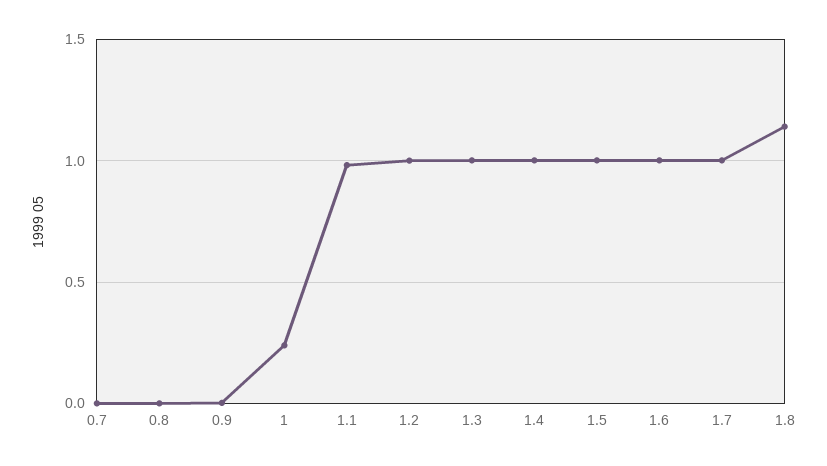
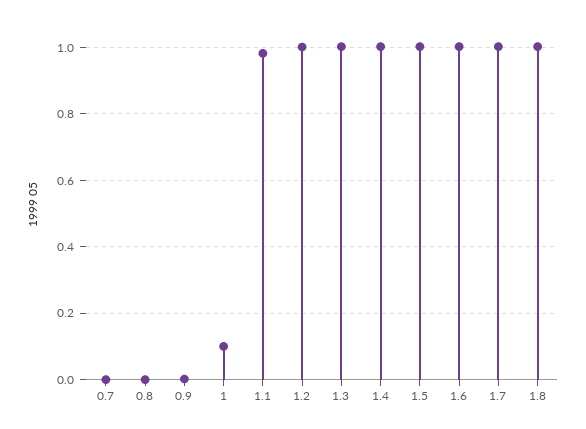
  {
    "0.7": 0,
    "0.8": 0,
    "0.9": 0,
-   "1": 0.25,
+   "1": 0.1,
    "1.1": 0.98,
    "1.2": 1,
    "1.3": 1,
    "1.4": 1,
    "1.5": 1,
    "1.6": 1,
    "1.7": 1,
-   "1.8": 1.15
+   "1.8": 1
  }

